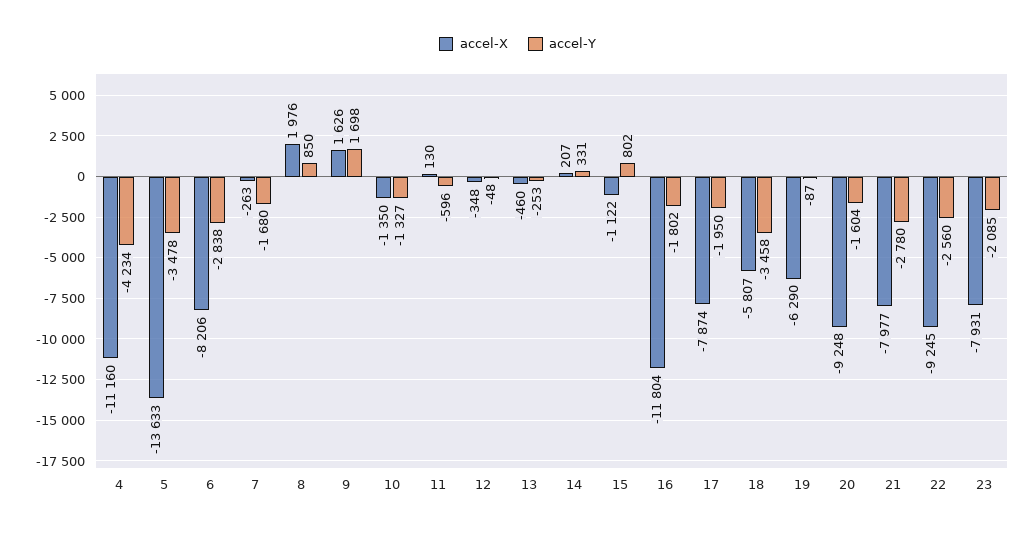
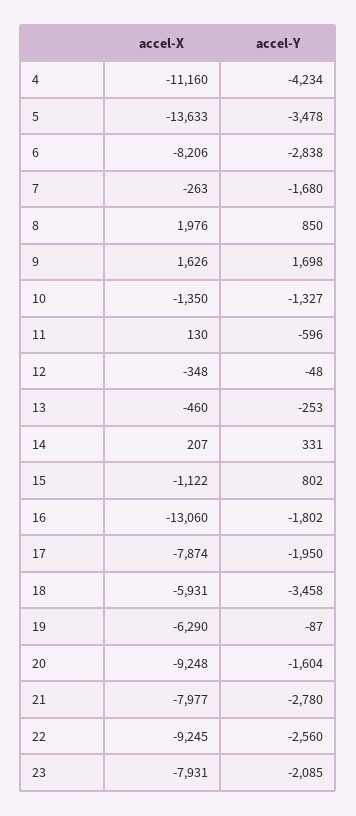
  {
    "accel-X": {
      "4": -11160,
      "5": -13633,
      "6": -8206,
      "7": -263,
      "8": 1976,
      "9": 1626,
      "10": -1350,
      "11": 130,
      "12": -348,
      "13": -460,
      "14": 207,
      "15": -1122,
-     "16": -11804,
+     "16": -13060,
      "17": -7874,
-     "18": -5807,
+     "18": -5931,
      "19": -6290,
      "20": -9248,
      "21": -7977,
      "22": -9245,
      "23": -7931
    },
    "accel-Y": {
      "4": -4234,
      "5": -3478,
      "6": -2838,
      "7": -1680,
      "8": 850,
      "9": 1698,
      "10": -1327,
      "11": -596,
      "12": -48,
      "13": -253,
      "14": 331,
      "15": 802,
      "16": -1802,
      "17": -1950,
      "18": -3458,
      "19": -87,
      "20": -1604,
      "21": -2780,
      "22": -2560,
      "23": -2085
    }
  }

